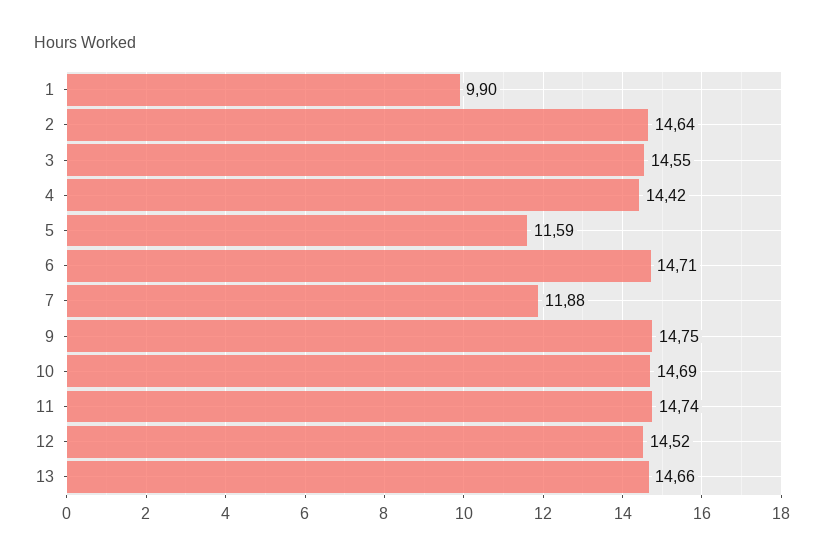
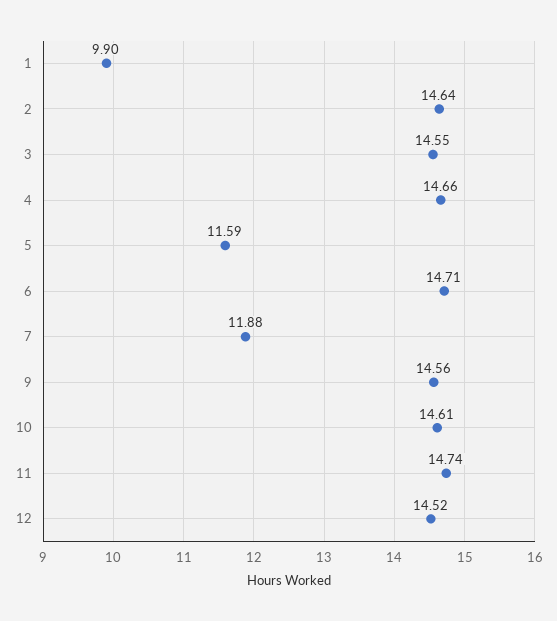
  {
    "1": 9.9,
    "2": 14.64,
    "3": 14.55,
-   "4": 14.42,
+   "4": 14.66,
    "5": 11.59,
    "6": 14.71,
    "7": 11.88,
-   "9": 14.75,
+   "9": 14.56,
-   "10": 14.69,
+   "10": 14.61,
    "11": 14.74,
-   "12": 14.52,
+   "12": 14.52
-   "13": 14.66
  }

